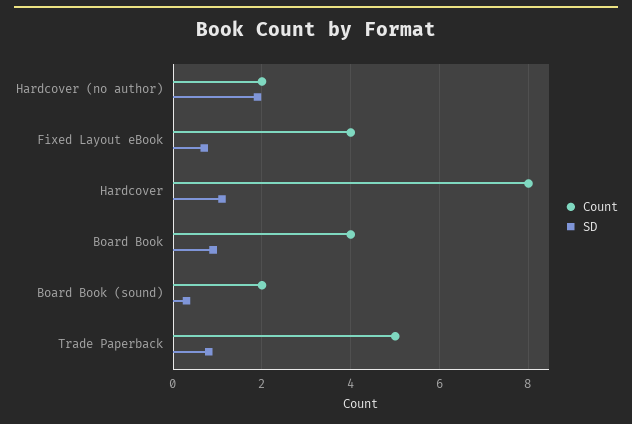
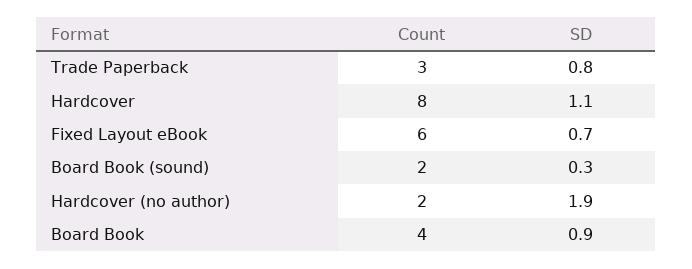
  {
    "Count": {
      "Hardcover (no author)": 2,
-     "Fixed Layout eBook": 4,
+     "Fixed Layout eBook": 6,
      "Hardcover": 8,
      "Board Book": 4,
      "Board Book (sound)": 2,
-     "Trade Paperback": 5
+     "Trade Paperback": 3
    },
    "SD": {
      "Hardcover (no author)": 1.9,
      "Fixed Layout eBook": 0.7,
      "Hardcover": 1.1,
      "Board Book": 0.9,
      "Board Book (sound)": 0.3,
      "Trade Paperback": 0.8
    }
  }

